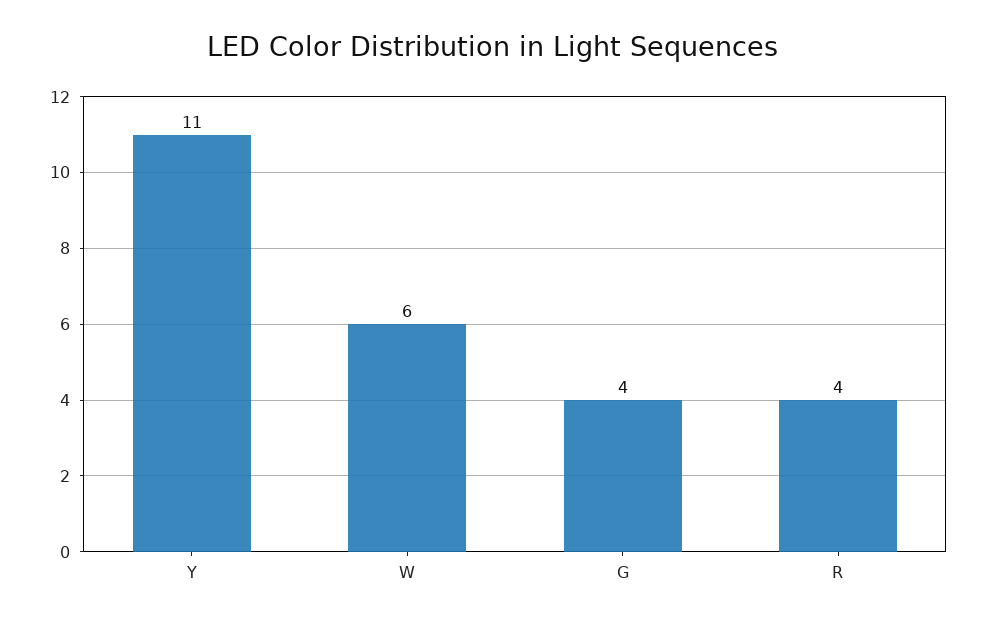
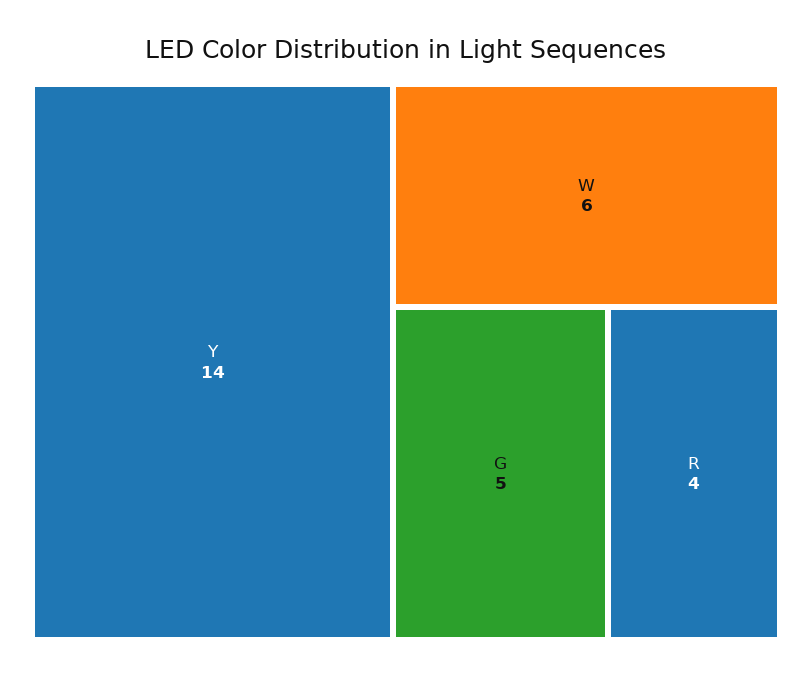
  {
-   "Y": 11,
+   "Y": 14,
    "W": 6,
-   "G": 4,
+   "G": 5,
    "R": 4
  }

